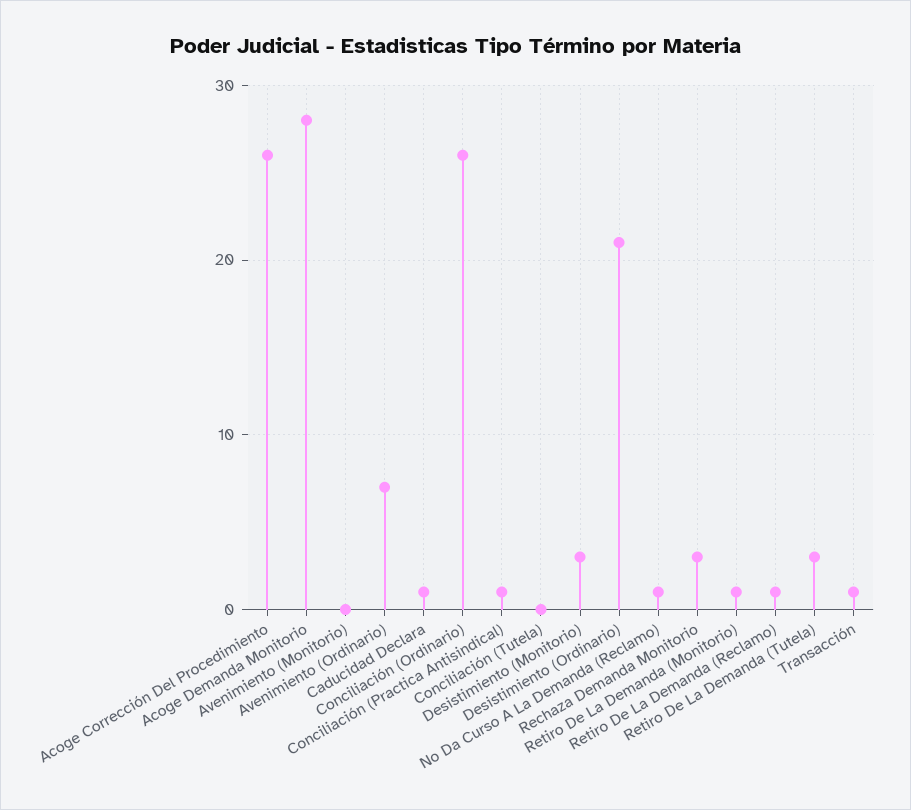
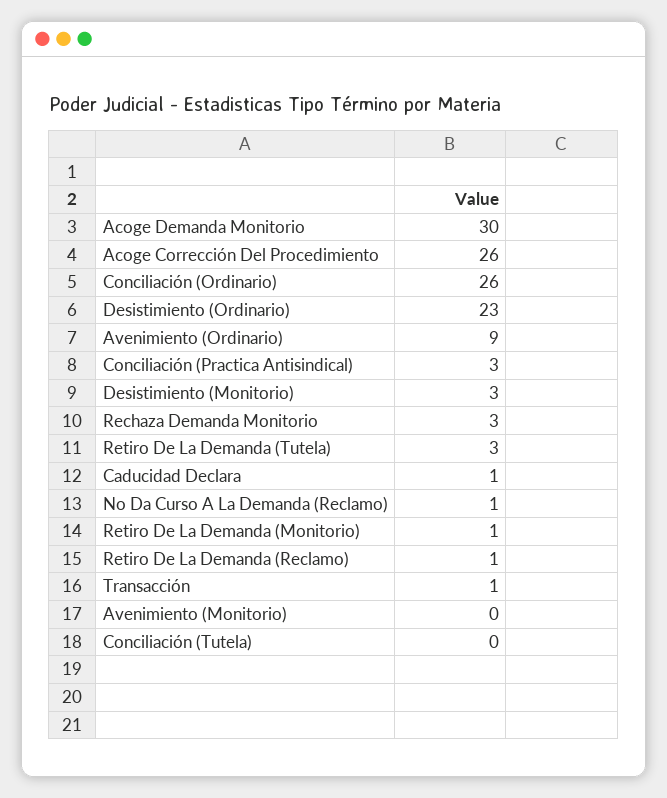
  {
    "Acoge Corrección Del Procedimiento": 26,
-   "Acoge Demanda Monitorio": 28,
+   "Acoge Demanda Monitorio": 30,
    "Avenimiento (Monitorio)": 0,
-   "Avenimiento (Ordinario)": 7,
+   "Avenimiento (Ordinario)": 9,
    "Caducidad Declara": 1,
    "Conciliación (Ordinario)": 26,
-   "Conciliación (Practica Antisindical)": 1,
+   "Conciliación (Practica Antisindical)": 3,
    "Conciliación (Tutela)": 0,
    "Desistimiento (Monitorio)": 3,
-   "Desistimiento (Ordinario)": 21,
+   "Desistimiento (Ordinario)": 23,
    "No Da Curso A La Demanda (Reclamo)": 1,
    "Rechaza Demanda Monitorio": 3,
    "Retiro De La Demanda (Monitorio)": 1,
    "Retiro De La Demanda (Reclamo)": 1,
    "Retiro De La Demanda (Tutela)": 3,
    "Transacción": 1
  }

